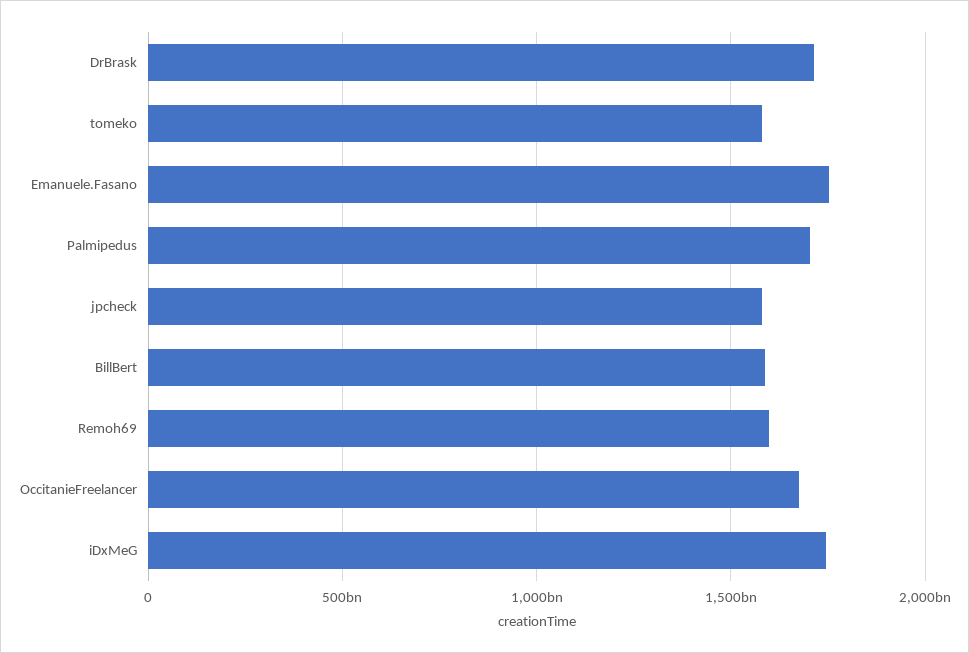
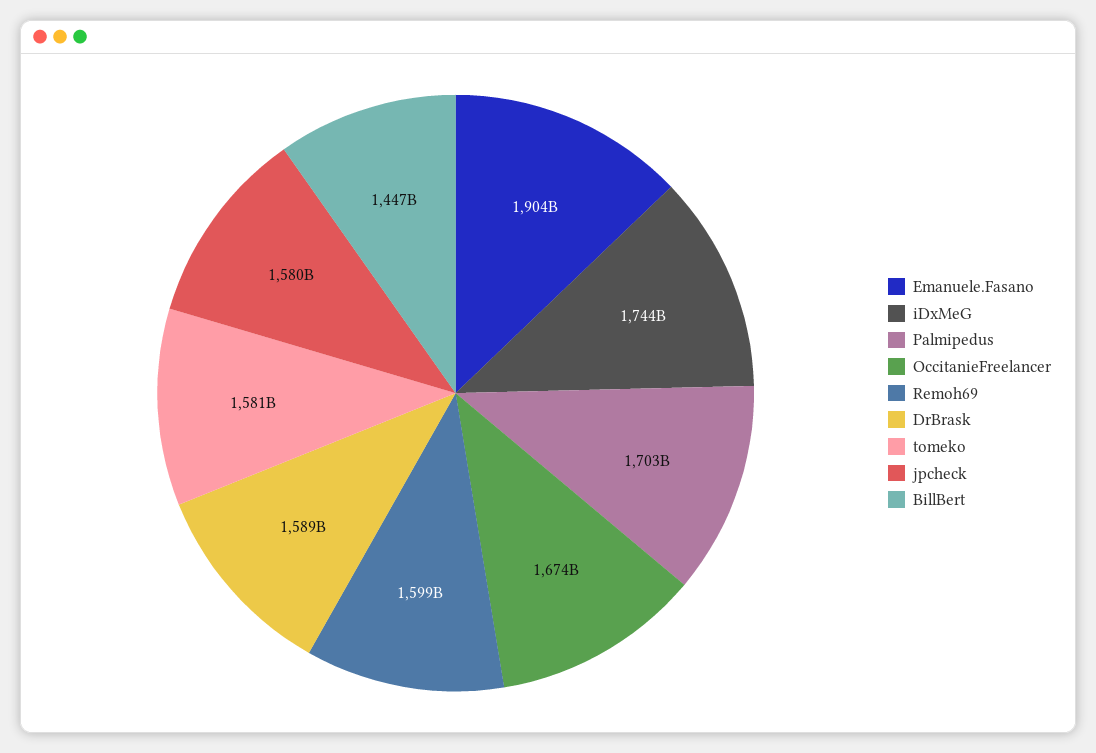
  {
-   "DrBrask": 1700000000000,
+   "DrBrask": 1589000000000,
    "tomeko": 1581000000000,
-   "Emanuele.Fasano": 1750000000000,
+   "Emanuele.Fasano": 1904000000000,
    "Palmipedus": 1703000000000,
    "jpcheck": 1580000000000,
-   "BillBert": 1600000000000,
+   "BillBert": 1447000000000,
    "Remoh69": 1599000000000,
    "OccitanieFreelancer": 1674000000000,
    "iDxMeG": 1744000000000
  }

